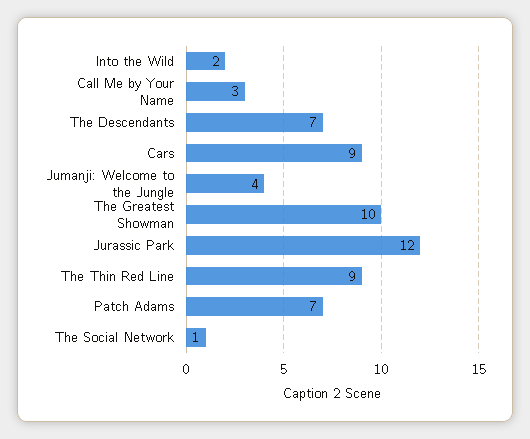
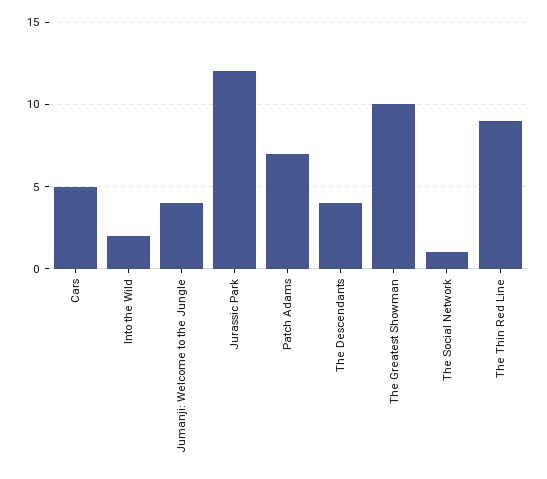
  {
    "Into the Wild": 2,
-   "Call Me by Your Name": 3,
-   "The Descendants": 7,
+   "The Descendants": 4,
-   "Cars": 9,
+   "Cars": 5,
    "Jumanji: Welcome to the Jungle": 4,
    "The Greatest Showman": 10,
    "Jurassic Park": 12,
    "The Thin Red Line": 9,
    "Patch Adams": 7,
    "The Social Network": 1
  }

